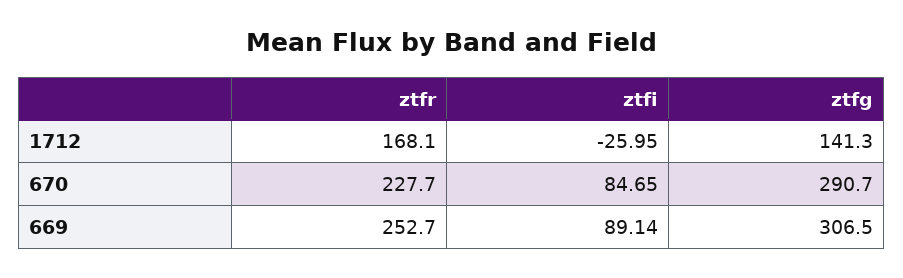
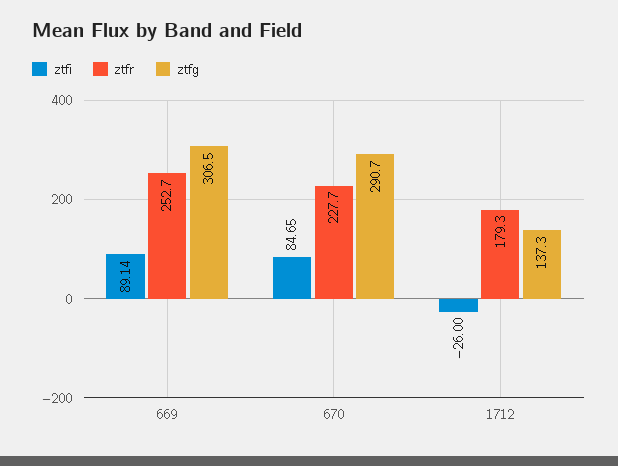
  {
    "ztfr": {
-     "1712": 168.1,
+     "1712": 179.3,
      "670": 227.7,
      "669": 252.7
    },
    "ztfi": {
-     "1712": -25.95,
+     "1712": -26,
      "670": 84.65,
      "669": 89.14
    },
    "ztfg": {
-     "1712": 141.3,
+     "1712": 137.3,
      "670": 290.7,
      "669": 306.5
    }
  }

